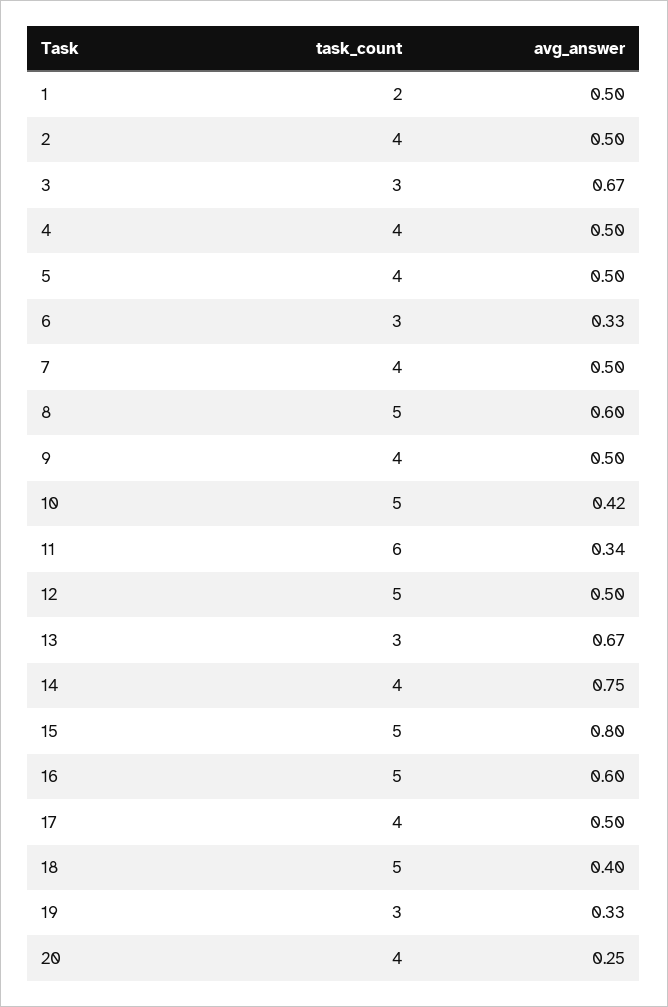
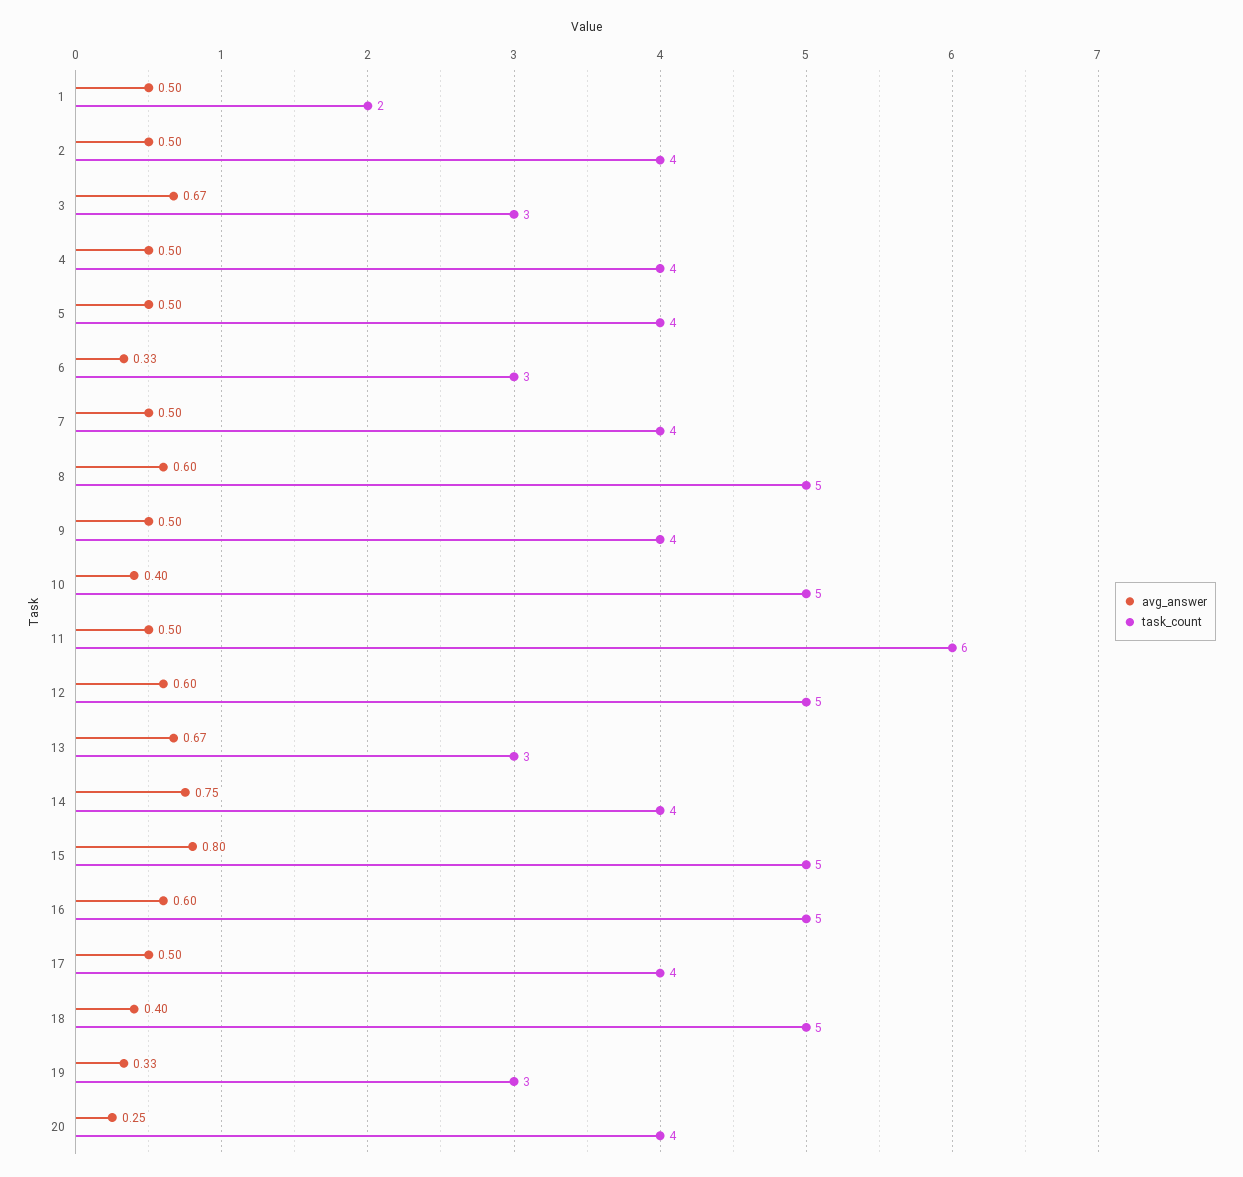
  {
    "task_count": {
      "1": 2,
      "2": 4,
      "3": 3,
      "4": 4,
      "5": 4,
      "6": 3,
      "7": 4,
      "8": 5,
      "9": 4,
      "10": 5,
      "11": 6,
      "12": 5,
      "13": 3,
      "14": 4,
      "15": 5,
      "16": 5,
      "17": 4,
      "18": 5,
      "19": 3,
      "20": 4
    },
    "avg_answer": {
      "1": 0.5,
      "2": 0.5,
      "3": 0.67,
      "4": 0.5,
      "5": 0.5,
      "6": 0.33,
      "7": 0.5,
      "8": 0.6,
      "9": 0.5,
-     "10": 0.42,
+     "10": 0.4,
-     "11": 0.34,
+     "11": 0.5,
-     "12": 0.5,
+     "12": 0.6,
      "13": 0.67,
      "14": 0.75,
      "15": 0.8,
      "16": 0.6,
      "17": 0.5,
      "18": 0.4,
      "19": 0.33,
      "20": 0.25
    }
  }

